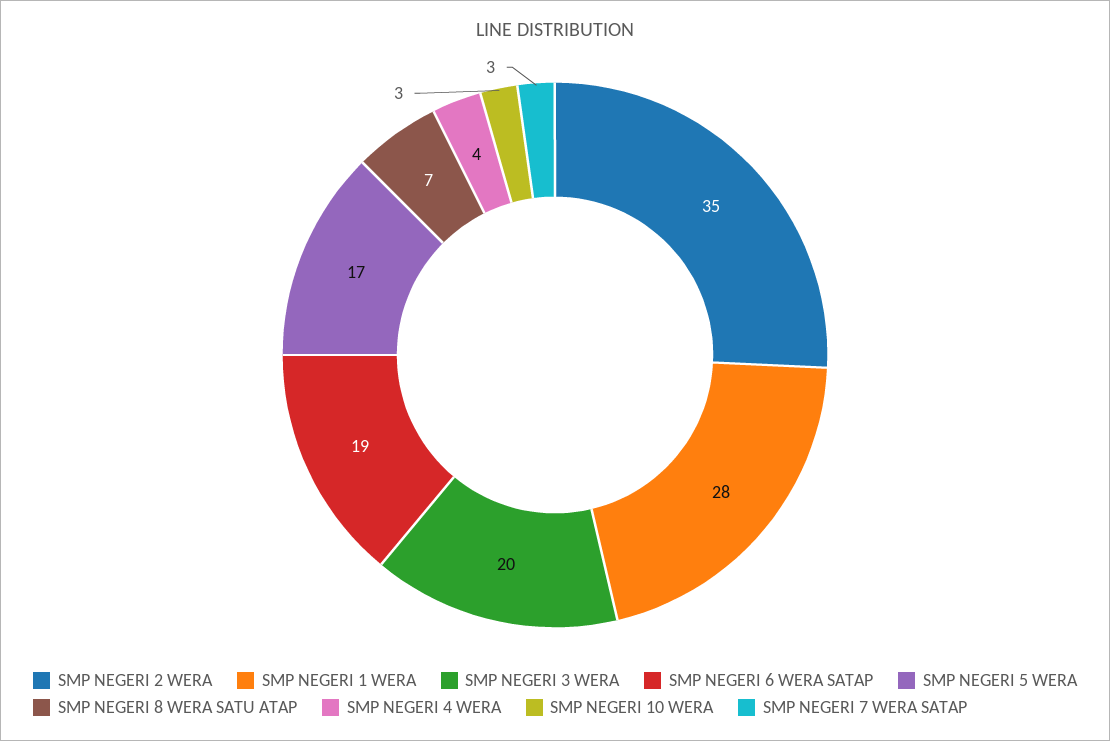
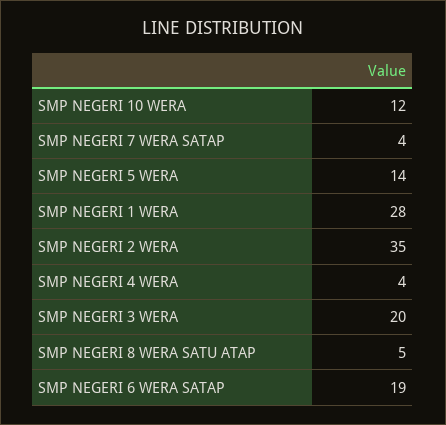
  {
    "SMP NEGERI 2 WERA": 35,
    "SMP NEGERI 1 WERA": 28,
    "SMP NEGERI 3 WERA": 20,
    "SMP NEGERI 6 WERA SATAP": 19,
-   "SMP NEGERI 5 WERA": 17,
+   "SMP NEGERI 5 WERA": 14,
-   "SMP NEGERI 8 WERA SATU ATAP": 7,
+   "SMP NEGERI 8 WERA SATU ATAP": 5,
    "SMP NEGERI 4 WERA": 4,
-   "SMP NEGERI 10 WERA": 3,
+   "SMP NEGERI 10 WERA": 12,
-   "SMP NEGERI 7 WERA SATAP": 3
+   "SMP NEGERI 7 WERA SATAP": 4
  }

